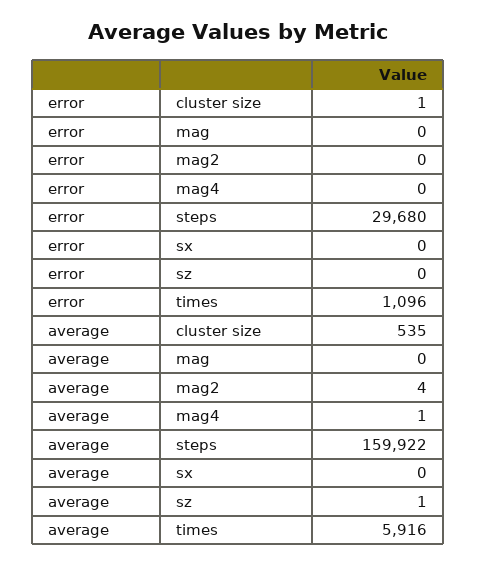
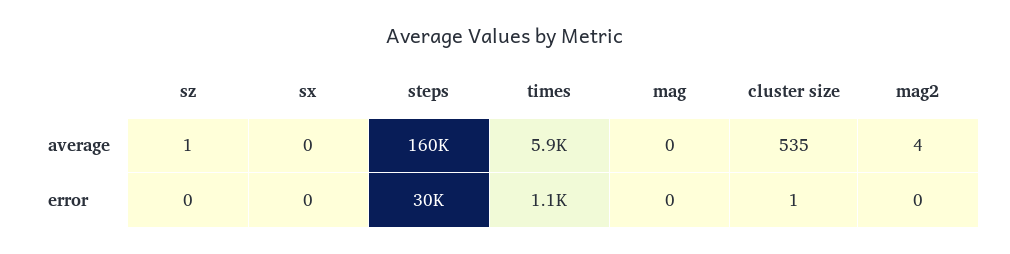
  {
    "error": {
      "cluster size": 1,
      "mag": 0,
      "mag2": 0,
-     "mag4": 0,
      "steps": 29680,
      "sx": 0,
      "sz": 0,
      "times": 1096
    },
    "average": {
      "cluster size": 535,
      "mag": 0,
      "mag2": 4,
-     "mag4": 1,
      "steps": 159922,
      "sx": 0,
      "sz": 1,
      "times": 5916
    }
  }

